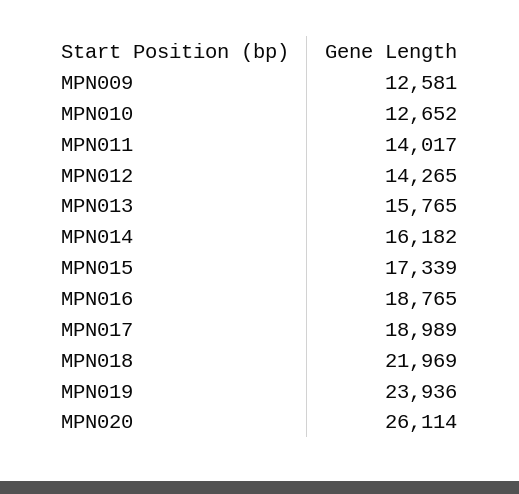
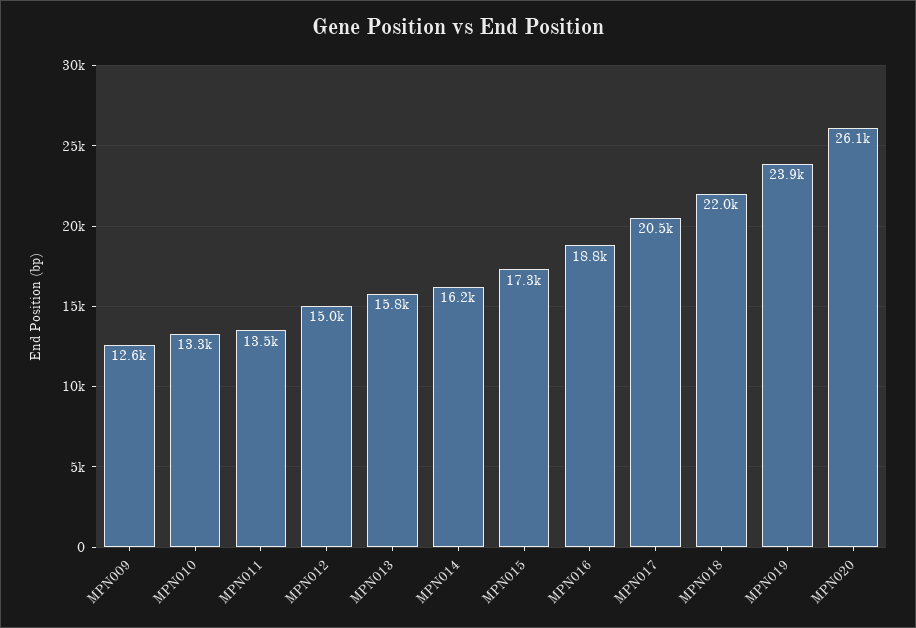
  {
    "MPN009": 12581,
-   "MPN010": 12652,
+   "MPN010": 13300,
-   "MPN011": 14017,
+   "MPN011": 13500,
-   "MPN012": 14265,
+   "MPN012": 15000,
    "MPN013": 15765,
    "MPN014": 16182,
    "MPN015": 17339,
    "MPN016": 18765,
-   "MPN017": 18989,
+   "MPN017": 20500,
    "MPN018": 21969,
    "MPN019": 23936,
    "MPN020": 26114
  }

